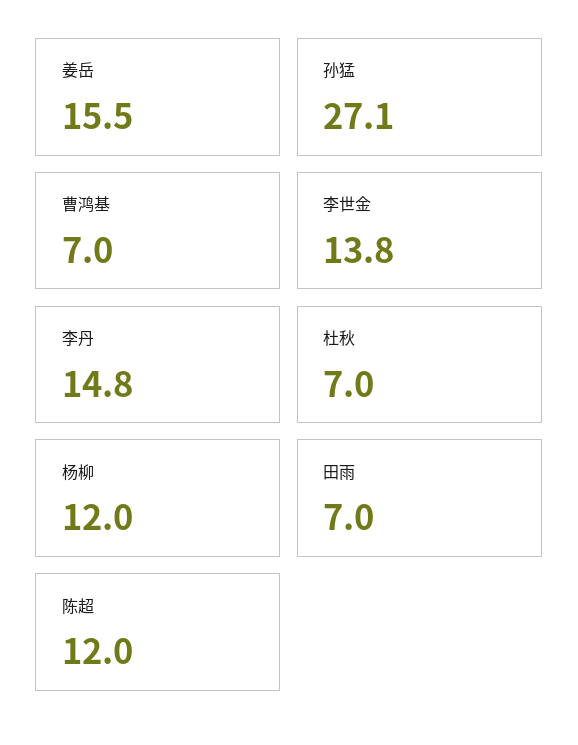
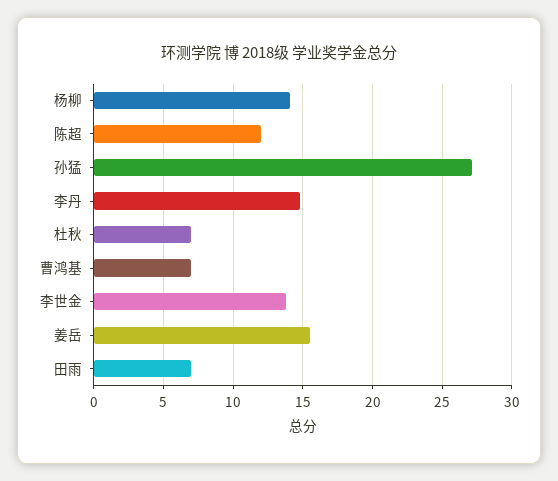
  {
    "姜岳": 15.5,
    "孙猛": 27.1,
    "曹鸿基": 7,
    "李世金": 13.8,
    "李丹": 14.8,
    "杜秋": 7,
-   "杨柳": 12,
+   "杨柳": 14,
    "田雨": 7,
    "陈超": 12
  }

